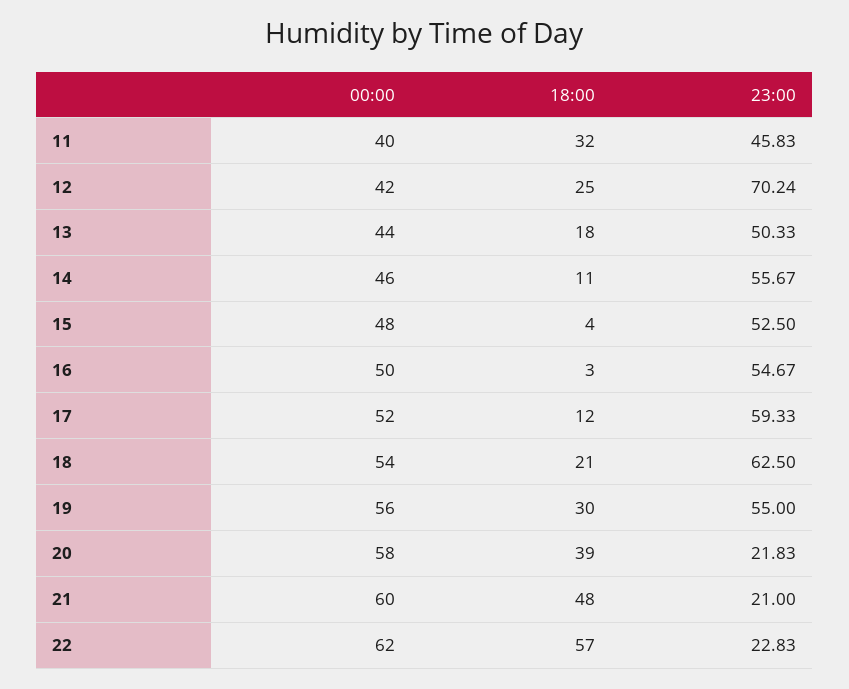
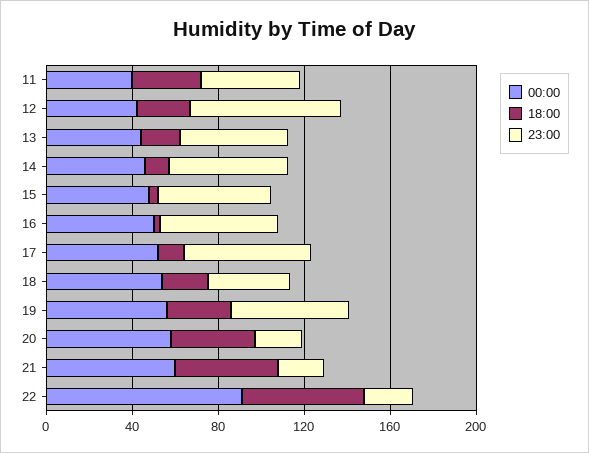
  {
    "00:00": {
      "11": 40,
      "12": 42,
      "13": 44,
      "14": 46,
      "15": 48,
      "16": 50,
      "17": 52,
      "18": 54,
      "19": 56,
      "20": 58,
      "21": 60,
-     "22": 62
+     "22": 90
    },
    "18:00": {
      "11": 32,
      "12": 25,
      "13": 18,
      "14": 11,
      "15": 4,
      "16": 3,
      "17": 12,
      "18": 21,
      "19": 30,
      "20": 39,
      "21": 48,
      "22": 57
    },
    "23:00": {
      "11": 45.83,
      "12": 70.24,
      "13": 50.33,
      "14": 55.67,
      "15": 52.5,
      "16": 54.67,
      "17": 59.33,
-     "18": 62.5,
+     "18": 40,
      "19": 55,
      "20": 21.83,
      "21": 21,
      "22": 22.83
    }
  }

